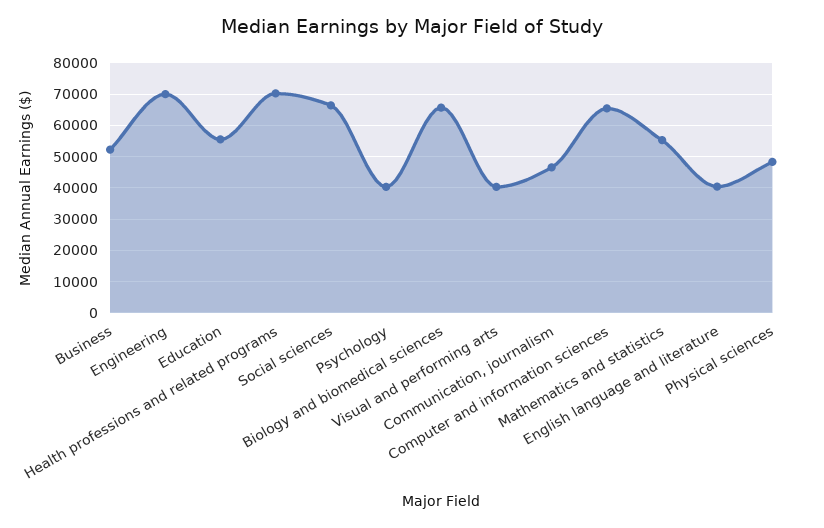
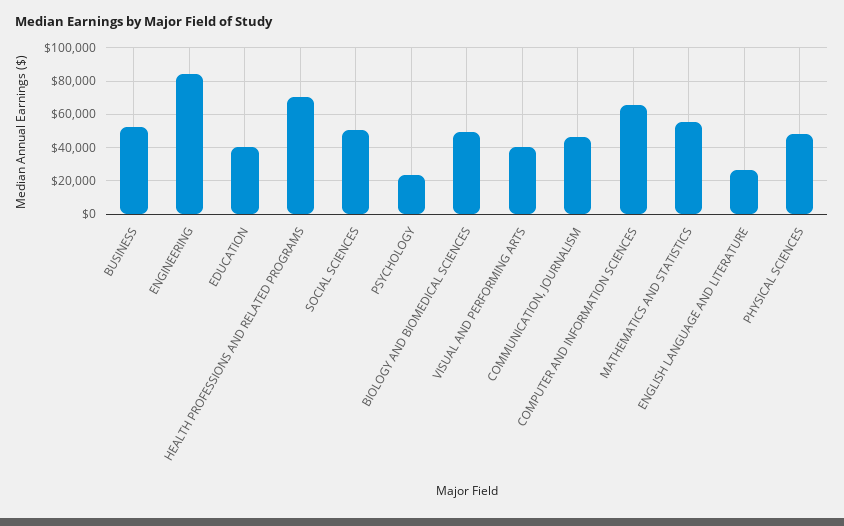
  {
    "Business": 52000,
-   "Engineering": 70000,
+   "Engineering": 85000,
-   "Education": 56000,
+   "Education": 40000,
    "Health professions and related programs": 70000,
-   "Social sciences": 66000,
+   "Social sciences": 50000,
-   "Psychology": 40000,
+   "Psychology": 25000,
-   "Biology and biomedical sciences": 66000,
+   "Biology and biomedical sciences": 50000,
    "Visual and performing arts": 40000,
    "Communication, journalism": 46000,
    "Computer and information sciences": 66000,
    "Mathematics and statistics": 56000,
-   "English language and literature": 40000,
+   "English language and literature": 25000,
    "Physical sciences": 48000
  }

